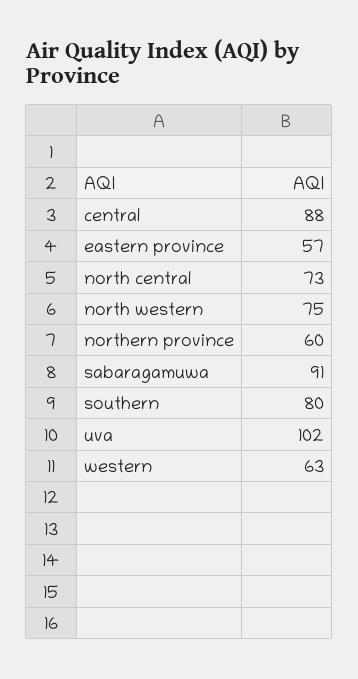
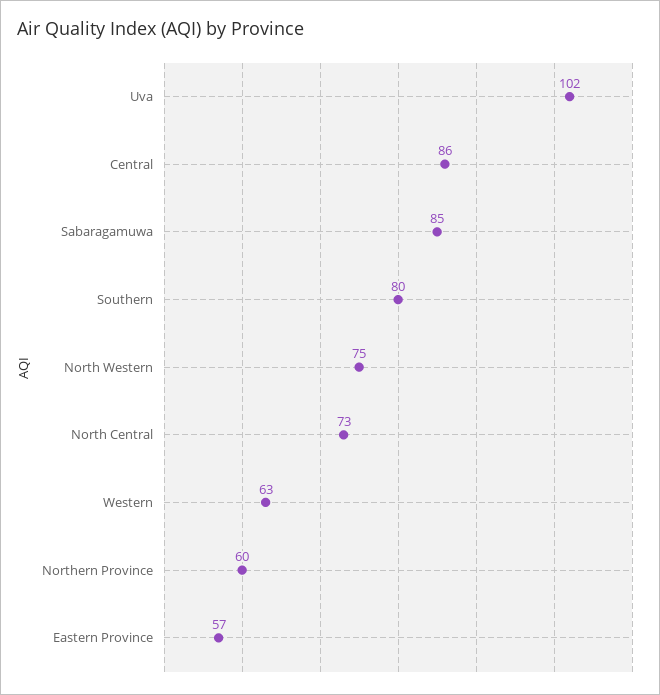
  {
-   "central": 88,
+   "central": 86,
    "eastern province": 57,
    "north central": 73,
    "north western": 75,
    "northern province": 60,
-   "sabaragamuwa": 91,
+   "sabaragamuwa": 85,
    "southern": 80,
    "uva": 102,
    "western": 63
  }

